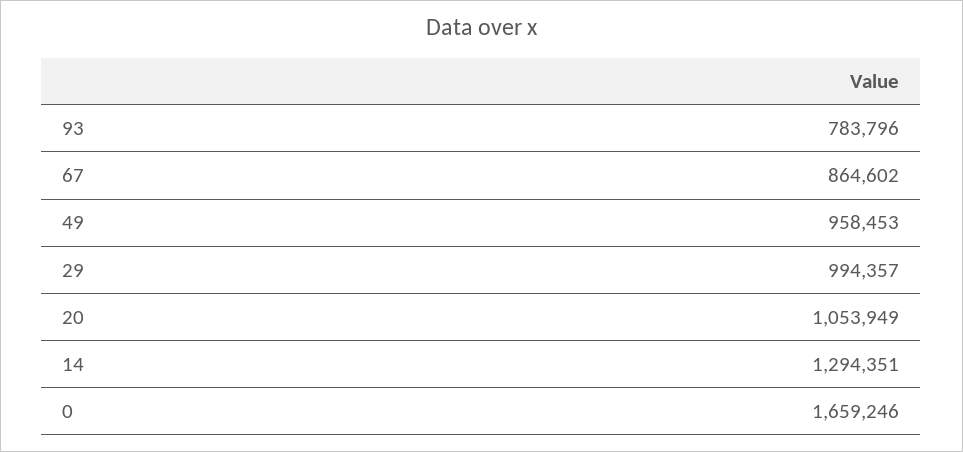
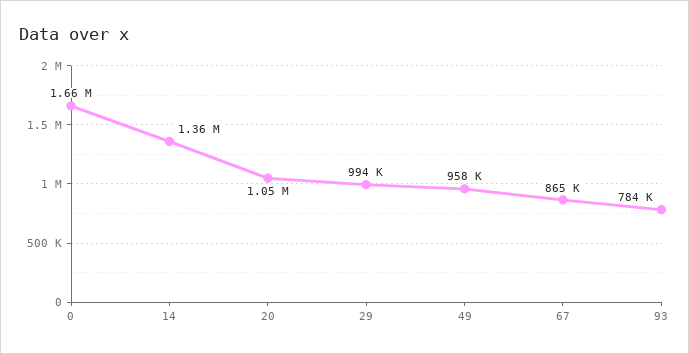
  {
    "93": 783796,
    "67": 864602,
    "49": 958453,
    "29": 994357,
    "20": 1053949,
-   "14": 1294351,
+   "14": 1360000,
    "0": 1659246
  }

